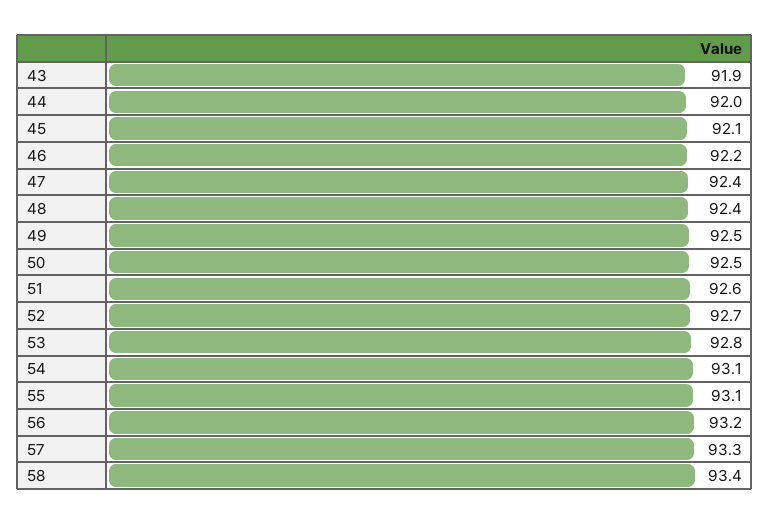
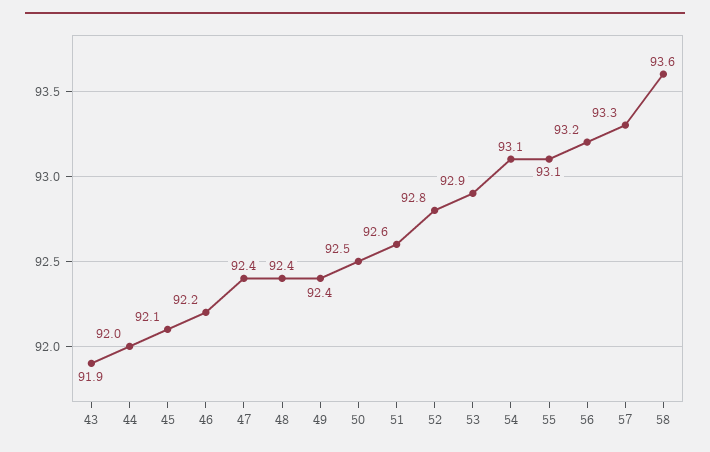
  {
    "43": 91.9,
    "44": 92,
    "45": 92.1,
    "46": 92.2,
    "47": 92.4,
    "48": 92.4,
-   "49": 92.5,
+   "49": 92.4,
    "50": 92.5,
    "51": 92.6,
-   "52": 92.7,
+   "52": 92.8,
-   "53": 92.8,
+   "53": 92.9,
    "54": 93.1,
    "55": 93.1,
    "56": 93.2,
    "57": 93.3,
-   "58": 93.4
+   "58": 93.6
  }

